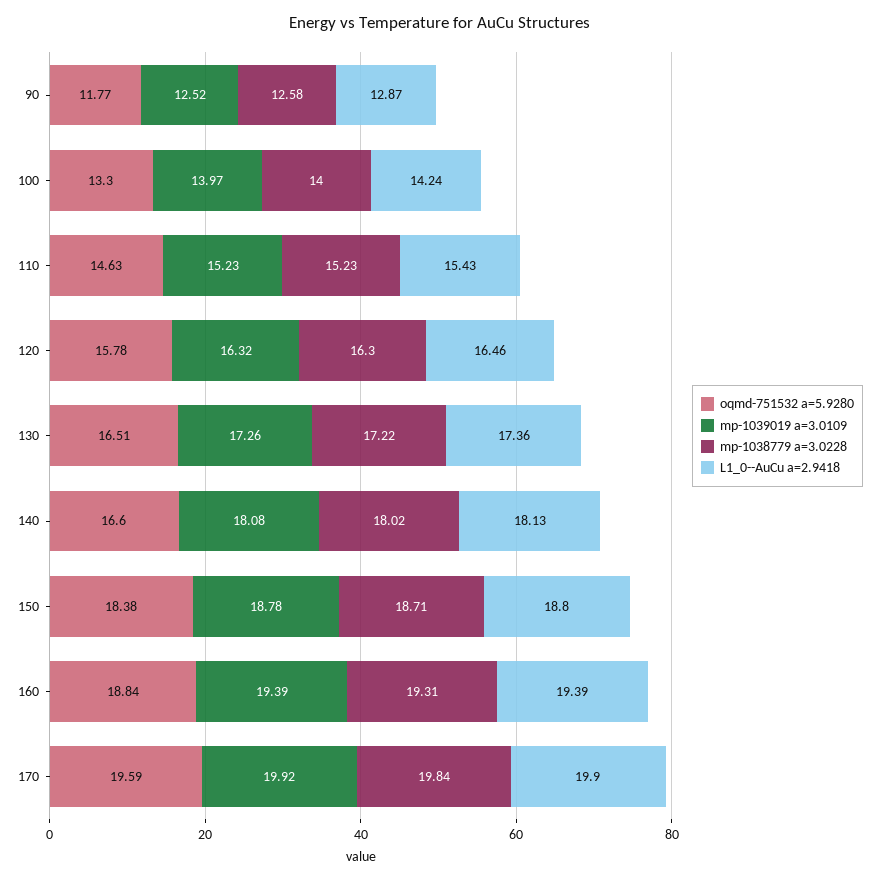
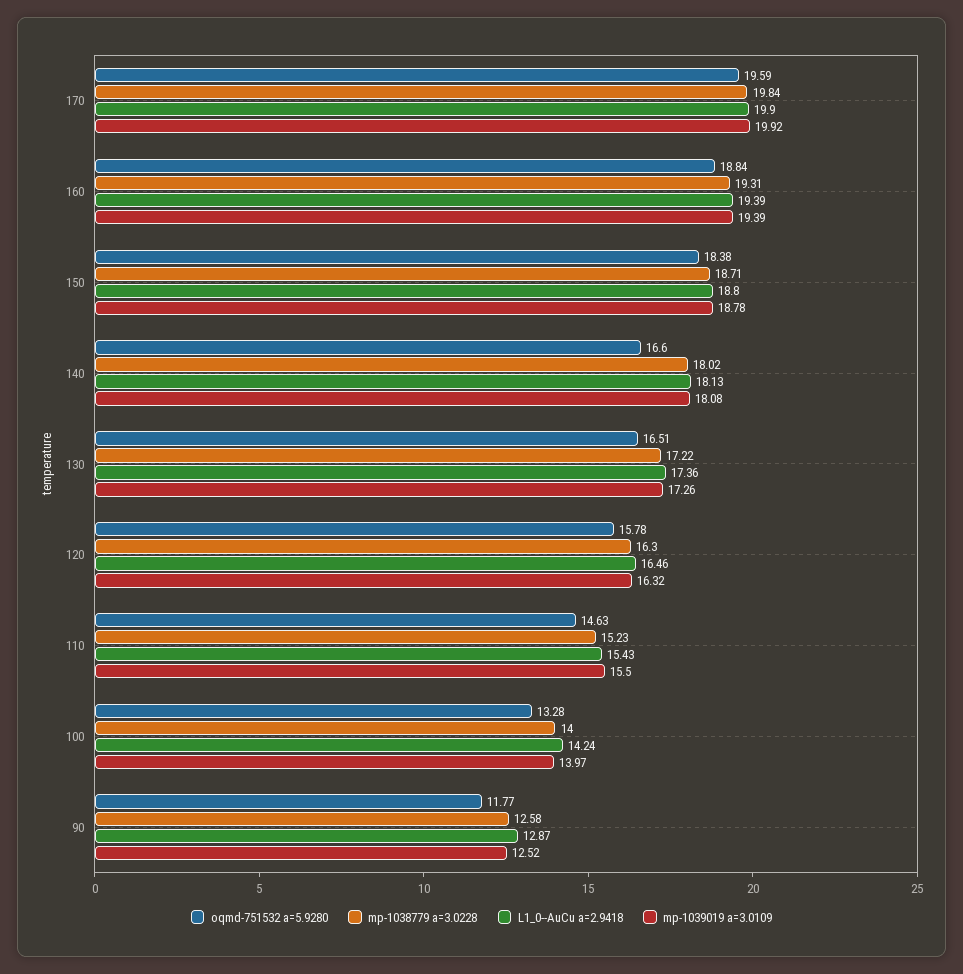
  {
    "oqmd-751532 a=5.9280": {
      "90": 11.77,
-     "100": 13.3,
+     "100": 13.28,
      "110": 14.63,
      "120": 15.78,
      "130": 16.51,
      "140": 16.6,
      "150": 18.38,
      "160": 18.84,
      "170": 19.59
    },
    "mp-1039019 a=3.0109": {
      "90": 12.52,
      "100": 13.97,
-     "110": 15.23,
+     "110": 15.5,
      "120": 16.32,
      "130": 17.26,
      "140": 18.08,
      "150": 18.78,
      "160": 19.39,
      "170": 19.92
    },
    "mp-1038779 a=3.0228": {
      "90": 12.58,
      "100": 14,
      "110": 15.23,
      "120": 16.3,
      "130": 17.22,
      "140": 18.02,
      "150": 18.71,
      "160": 19.31,
      "170": 19.84
    },
    "L1_0--AuCu a=2.9418": {
      "90": 12.87,
      "100": 14.24,
      "110": 15.43,
      "120": 16.46,
      "130": 17.36,
      "140": 18.13,
      "150": 18.8,
      "160": 19.39,
      "170": 19.9
    }
  }

